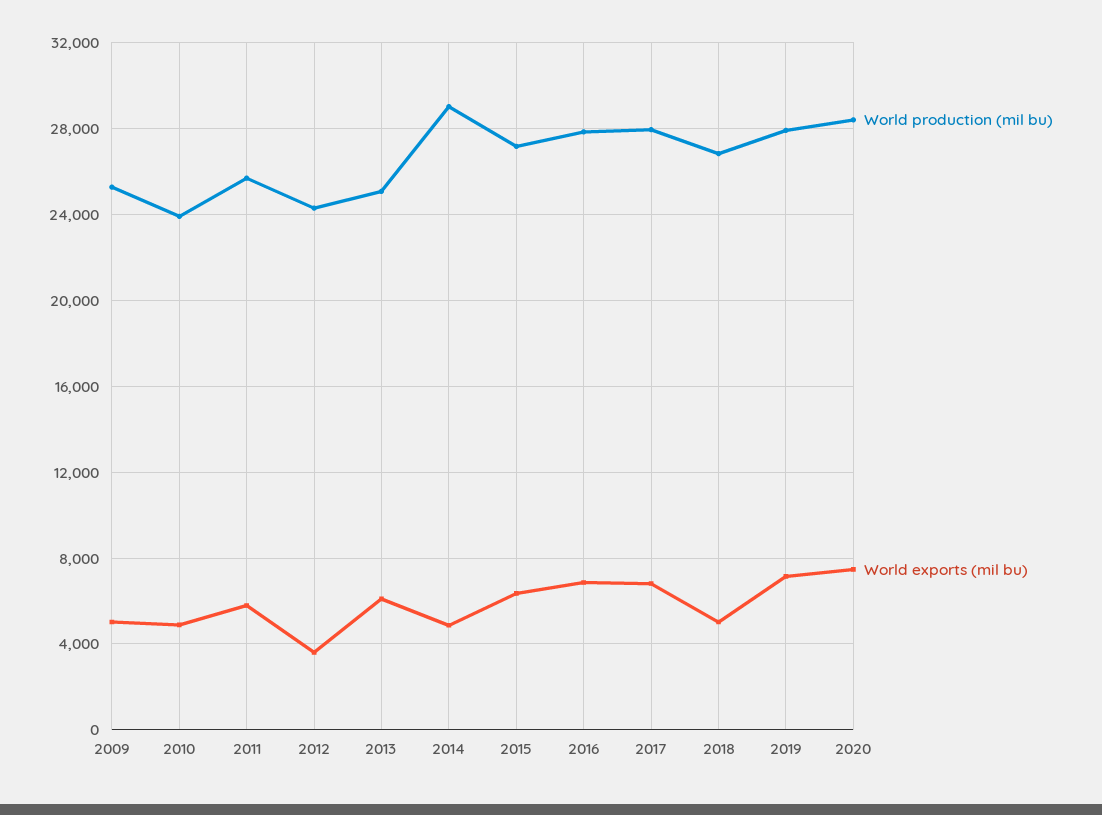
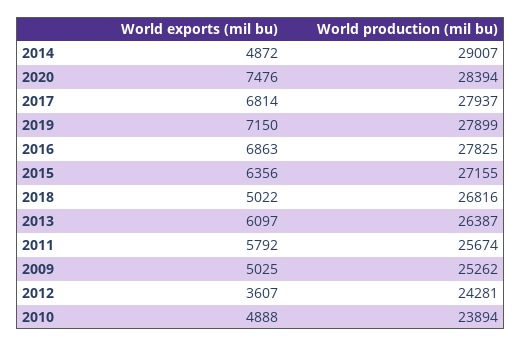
  {
    "World production (mil bu)": {
      "2009": 25262,
      "2010": 23894,
      "2011": 25674,
      "2012": 24281,
-     "2013": 25000,
+     "2013": 26387,
      "2014": 29007,
      "2015": 27155,
      "2016": 27825,
      "2017": 27937,
      "2018": 26816,
      "2019": 27899,
      "2020": 28394
    },
    "World exports (mil bu)": {
      "2009": 5025,
      "2010": 4888,
      "2011": 5792,
      "2012": 3607,
      "2013": 6097,
      "2014": 4872,
      "2015": 6356,
      "2016": 6863,
      "2017": 6814,
      "2018": 5022,
      "2019": 7150,
      "2020": 7476
    }
  }

